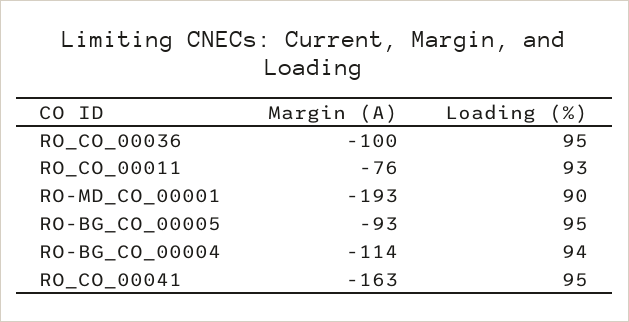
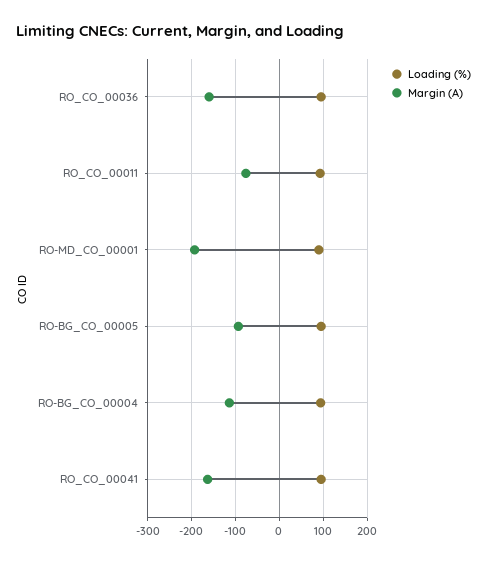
  {
    "Margin (A)": {
-     "RO_CO_00036": -100,
+     "RO_CO_00036": -160,
      "RO_CO_00011": -76,
      "RO-MD_CO_00001": -193,
      "RO-BG_CO_00005": -93,
      "RO-BG_CO_00004": -114,
      "RO_CO_00041": -163
    },
    "Loading (%)": {
      "RO_CO_00036": 95,
      "RO_CO_00011": 93,
      "RO-MD_CO_00001": 90,
      "RO-BG_CO_00005": 95,
      "RO-BG_CO_00004": 94,
      "RO_CO_00041": 95
    }
  }

